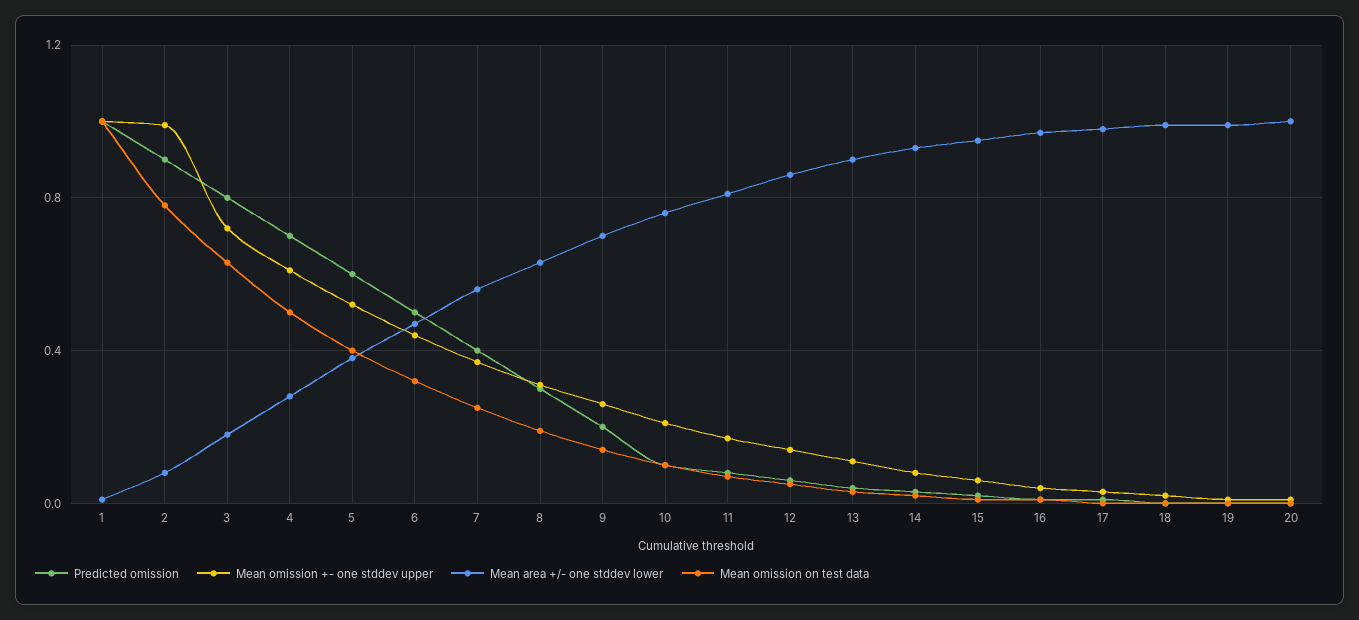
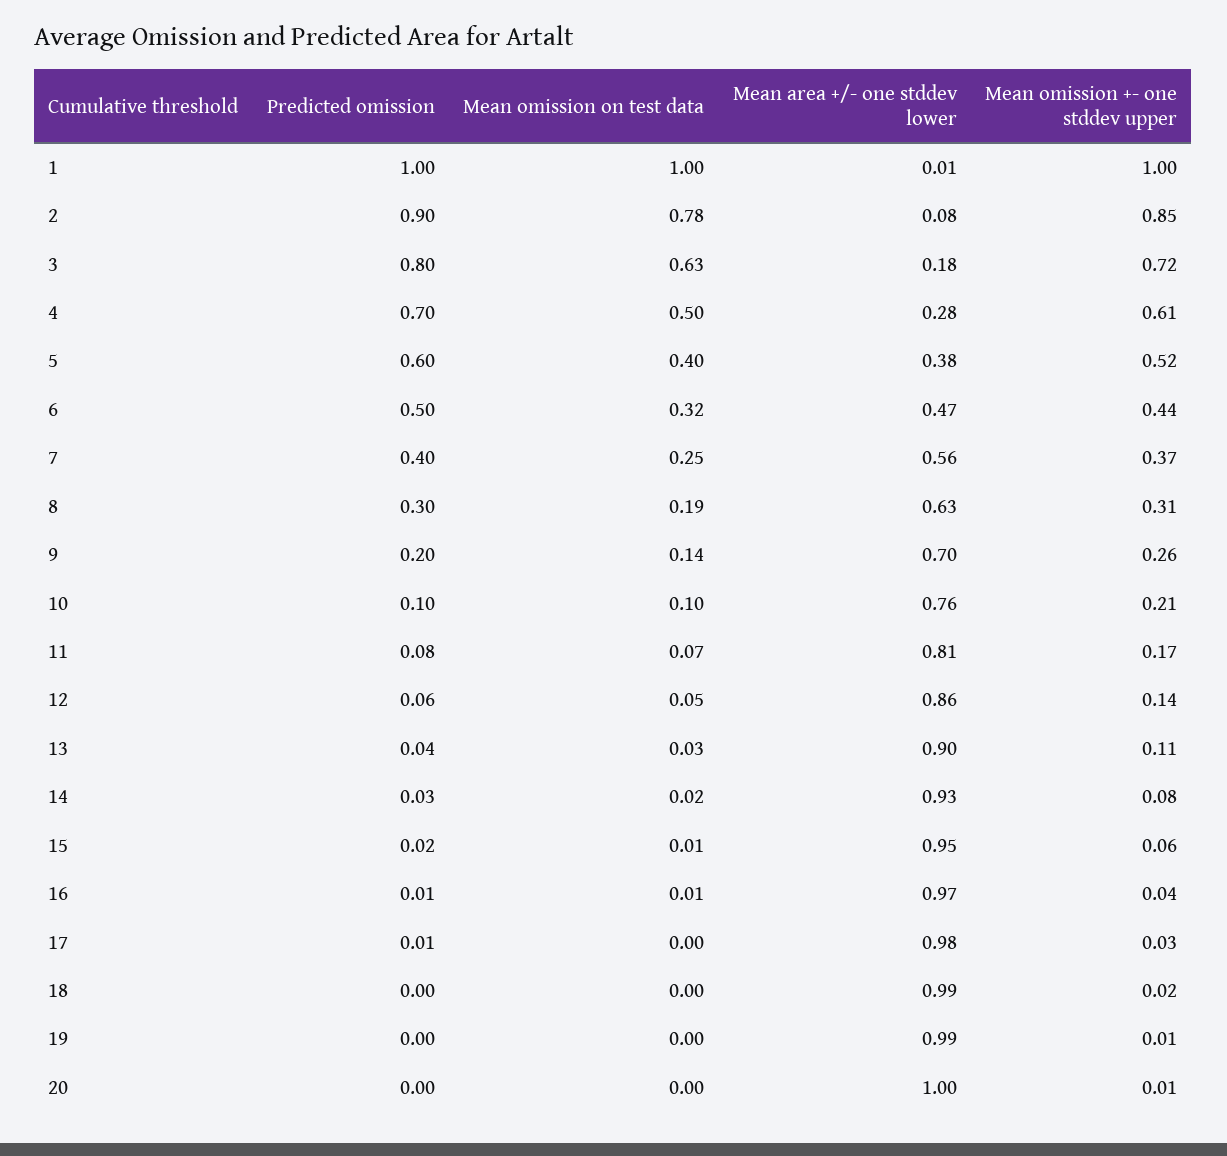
  {
    "Predicted omission": {
      "1": 1,
      "2": 0.9,
      "3": 0.8,
      "4": 0.7,
      "5": 0.6,
      "6": 0.5,
      "7": 0.4,
      "8": 0.3,
      "9": 0.2,
      "10": 0.1,
      "11": 0.08,
      "12": 0.06,
      "13": 0.04,
      "14": 0.03,
      "15": 0.02,
      "16": 0.01,
      "17": 0.01,
      "18": 0,
      "19": 0,
      "20": 0
    },
    "Mean omission +- one stddev upper": {
      "1": 1,
-     "2": 1,
+     "2": 0.85,
      "3": 0.72,
      "4": 0.61,
      "5": 0.52,
      "6": 0.44,
      "7": 0.37,
      "8": 0.31,
      "9": 0.26,
      "10": 0.21,
      "11": 0.17,
      "12": 0.14,
      "13": 0.11,
      "14": 0.08,
      "15": 0.06,
      "16": 0.04,
      "17": 0.03,
      "18": 0.02,
      "19": 0.01,
      "20": 0.01
    },
    "Mean area +/- one stddev lower": {
      "1": 0.01,
      "2": 0.08,
      "3": 0.18,
      "4": 0.28,
      "5": 0.38,
      "6": 0.47,
      "7": 0.56,
      "8": 0.63,
      "9": 0.7,
      "10": 0.76,
      "11": 0.81,
      "12": 0.86,
      "13": 0.9,
      "14": 0.93,
      "15": 0.95,
      "16": 0.97,
      "17": 0.98,
      "18": 0.99,
      "19": 0.99,
      "20": 1
    },
    "Mean omission on test data": {
      "1": 1,
      "2": 0.78,
      "3": 0.63,
      "4": 0.5,
      "5": 0.4,
      "6": 0.32,
      "7": 0.25,
      "8": 0.19,
      "9": 0.14,
      "10": 0.1,
      "11": 0.07,
      "12": 0.05,
      "13": 0.03,
      "14": 0.02,
      "15": 0.01,
      "16": 0.01,
      "17": 0,
      "18": 0,
      "19": 0,
      "20": 0
    }
  }

